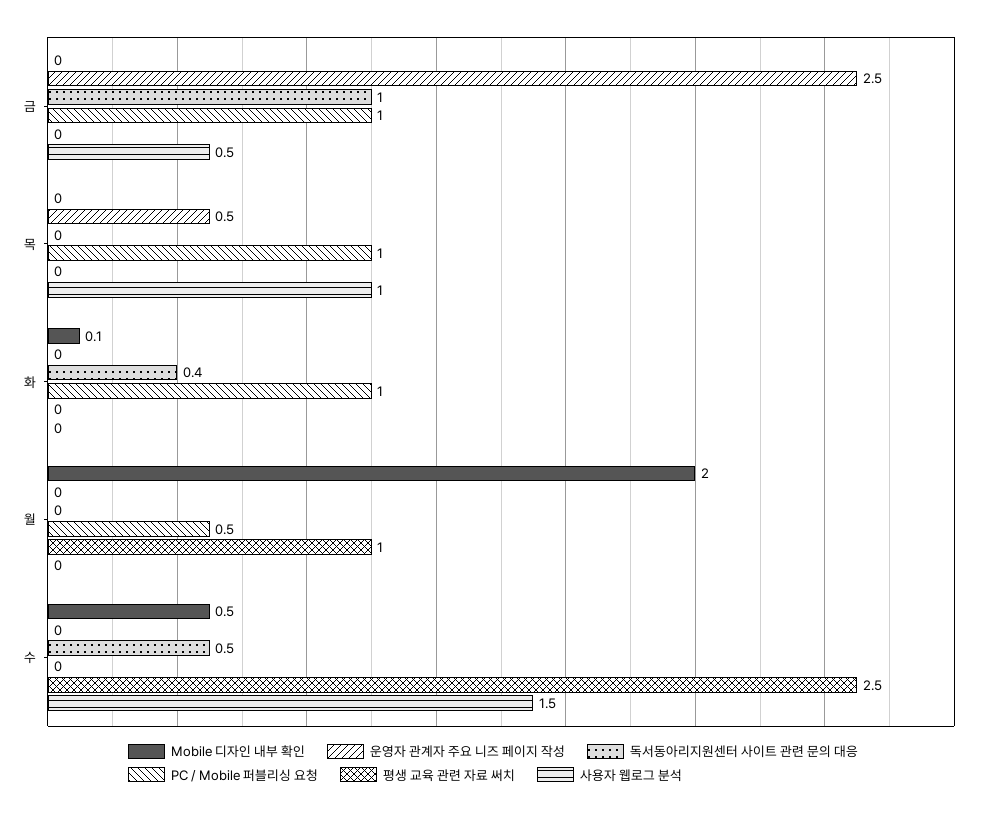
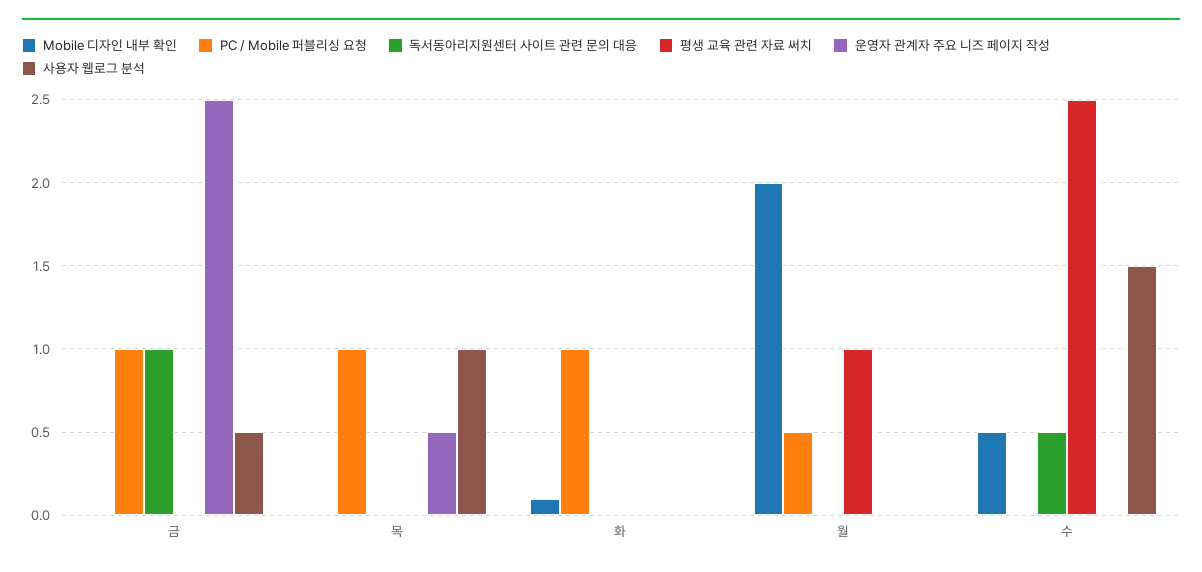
  {
    "Mobile 디자인 내부 확인": {
      "금": 0,
      "목": 0,
      "화": 0.1,
      "월": 2,
      "수": 0.5
    },
    "운영자 관계자 주요 니즈 페이지 작성": {
      "금": 2.5,
      "목": 0.5,
      "화": 0,
      "월": 0,
      "수": 0
    },
    "독서동아리지원센터 사이트 관련 문의 대응": {
      "금": 1,
      "목": 0,
-     "화": 0.4,
+     "화": 0,
      "월": 0,
      "수": 0.5
    },
    "PC / Mobile 퍼블리싱 요청": {
      "금": 1,
      "목": 1,
      "화": 1,
      "월": 0.5,
      "수": 0
    },
    "평생 교육 관련 자료 써치": {
      "금": 0,
      "목": 0,
      "화": 0,
      "월": 1,
      "수": 2.5
    },
    "사용자 웹로그 분석": {
      "금": 0.5,
      "목": 1,
      "화": 0,
      "월": 0,
      "수": 1.5
    }
  }

